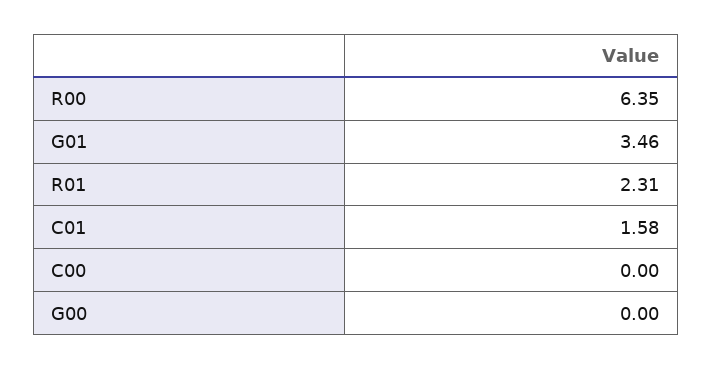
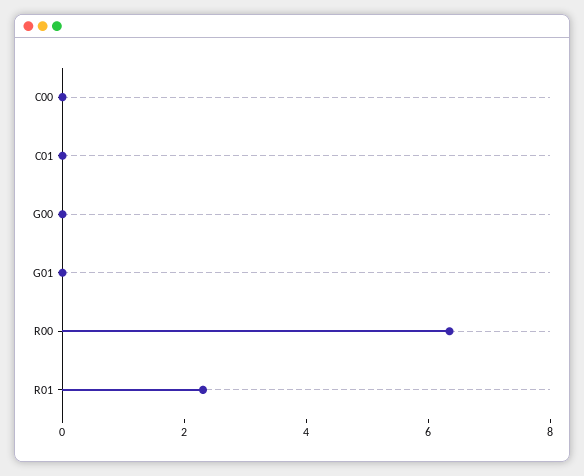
  {
    "R00": 6.35,
-   "G01": 3.46,
+   "G01": 0,
    "R01": 2.31,
-   "C01": 1.58,
+   "C01": 0,
    "C00": 0,
    "G00": 0
  }

